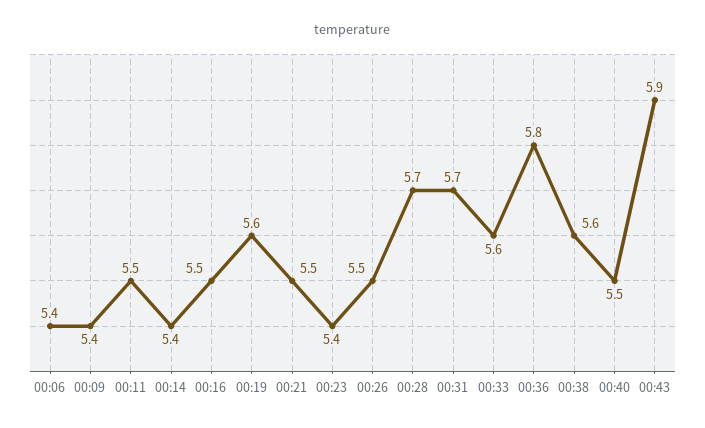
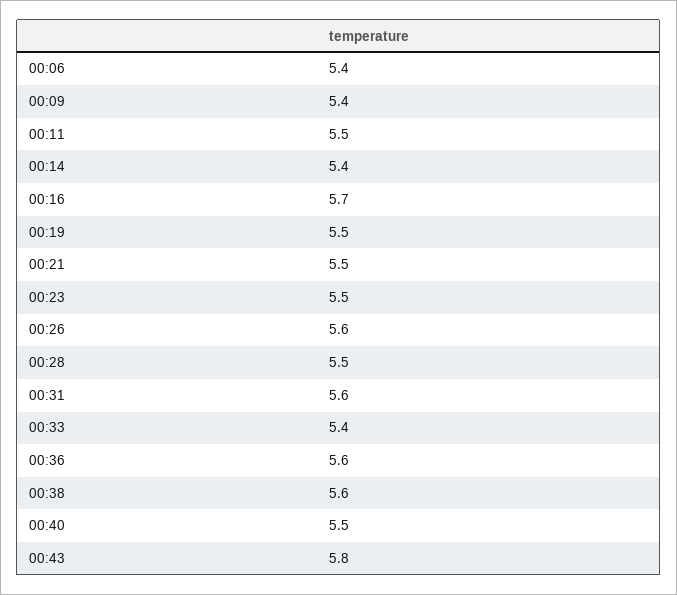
  {
    "00:06": 5.4,
    "00:09": 5.4,
    "00:11": 5.5,
    "00:14": 5.4,
-   "00:16": 5.5,
+   "00:16": 5.7,
-   "00:19": 5.6,
+   "00:19": 5.5,
    "00:21": 5.5,
-   "00:23": 5.4,
+   "00:23": 5.5,
-   "00:26": 5.5,
+   "00:26": 5.6,
-   "00:28": 5.7,
+   "00:28": 5.5,
-   "00:31": 5.7,
+   "00:31": 5.6,
-   "00:33": 5.6,
+   "00:33": 5.4,
-   "00:36": 5.8,
+   "00:36": 5.6,
    "00:38": 5.6,
    "00:40": 5.5,
-   "00:43": 5.9
+   "00:43": 5.8
  }

